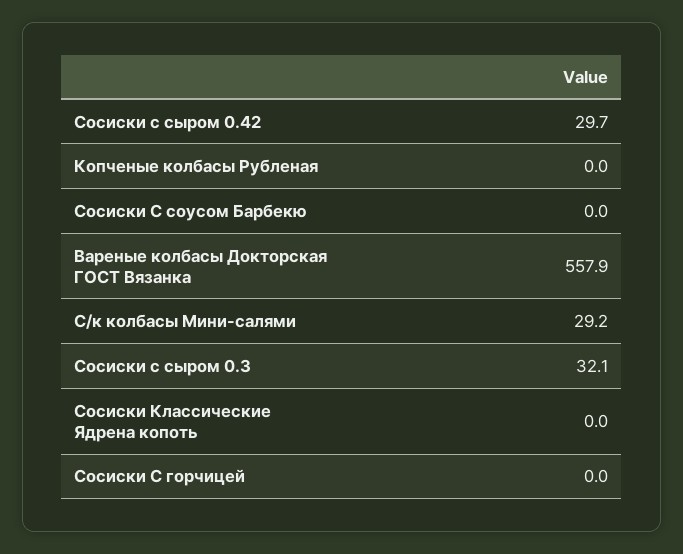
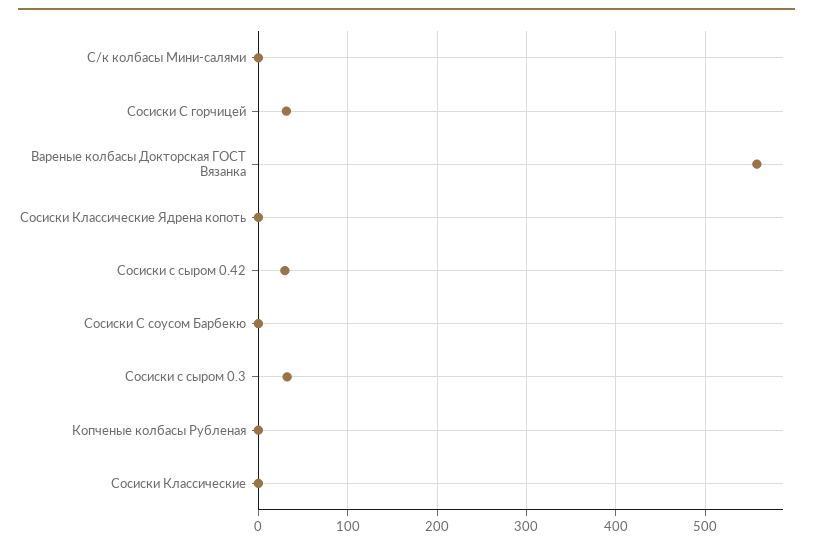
  {
    "Сосиски с сыром 0.42": 29.7,
    "Копченые колбасы Рубленая": 0,
    "Сосиски С соусом Барбекю": 0,
    "Вареные колбасы Докторская ГОСТ Вязанка": 557.9,
-   "С/к колбасы Мини-салями": 29.2,
+   "С/к колбасы Мини-салями": 0,
    "Сосиски с сыром 0.3": 32.1,
    "Сосиски Классические Ядрена копоть": 0,
-   "Сосиски С горчицей": 0
+   "Сосиски С горчицей": 30,
+   "Сосиски Классические": 0
  }

